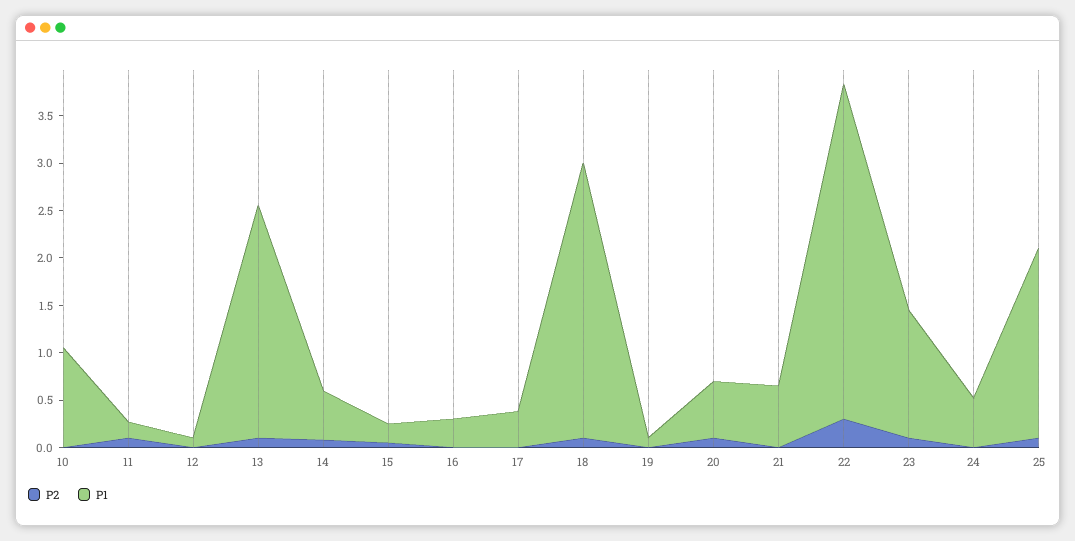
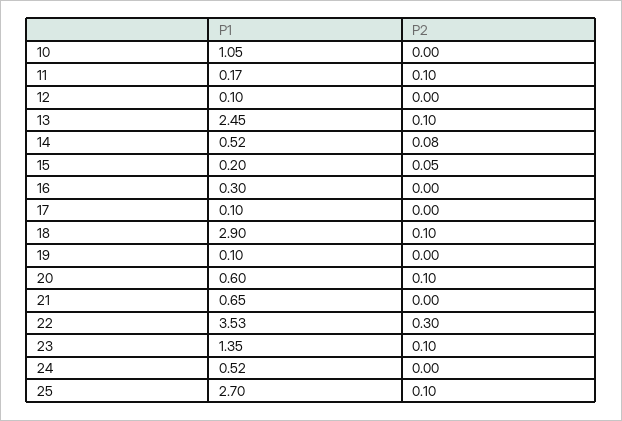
  {
    "P2": {
      "10": 0,
      "11": 0.1,
      "12": 0,
      "13": 0.1,
      "14": 0.08,
      "15": 0.05,
      "16": 0,
      "17": 0,
      "18": 0.1,
      "19": 0,
      "20": 0.1,
      "21": 0,
      "22": 0.3,
      "23": 0.1,
      "24": 0,
      "25": 0.1
    },
    "P1": {
      "10": 1.05,
      "11": 0.17,
      "12": 0.1,
      "13": 2.45,
      "14": 0.52,
      "15": 0.2,
      "16": 0.3,
-     "17": 0.4,
+     "17": 0.1,
      "18": 2.9,
      "19": 0.1,
      "20": 0.6,
      "21": 0.65,
      "22": 3.53,
      "23": 1.35,
      "24": 0.52,
-     "25": 2
+     "25": 2.7
    }
  }

